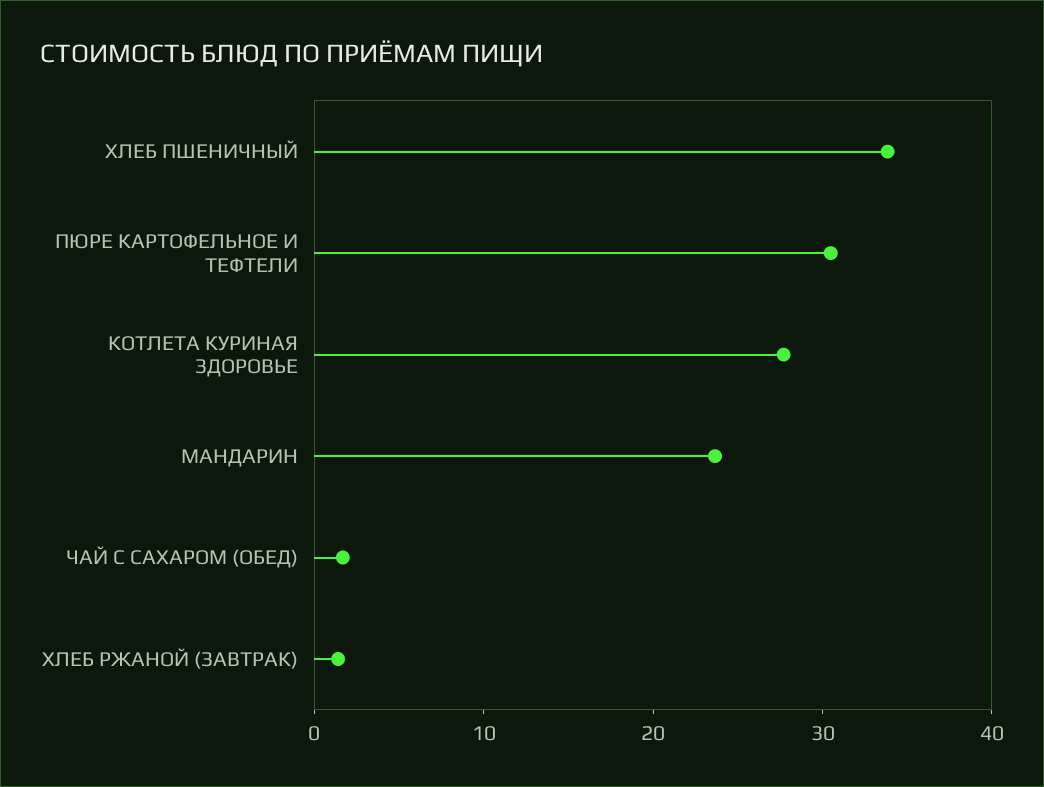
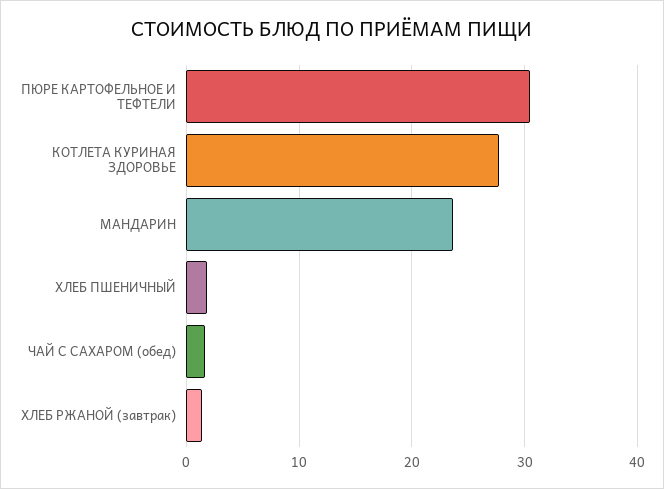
  {
-   "ХЛЕБ ПШЕНИЧНЫЙ": 34,
+   "ХЛЕБ ПШЕНИЧНЫЙ": 2,
    "ПЮРЕ КАРТОФЕЛЬНОЕ И ТЕФТЕЛИ": 30,
    "КОТЛЕТА КУРИНАЯ ЗДОРОВЬЕ": 28,
    "МАНДАРИН": 24,
    "ЧАЙ С САХАРОМ (ОБЕД)": 2,
    "ХЛЕБ РЖАНОЙ (ЗАВТРАК)": 1
  }

